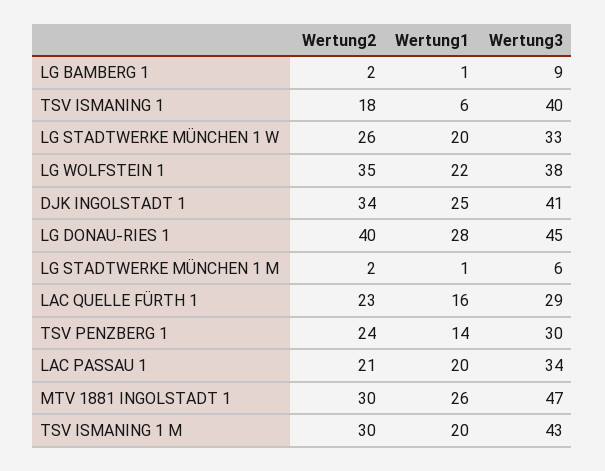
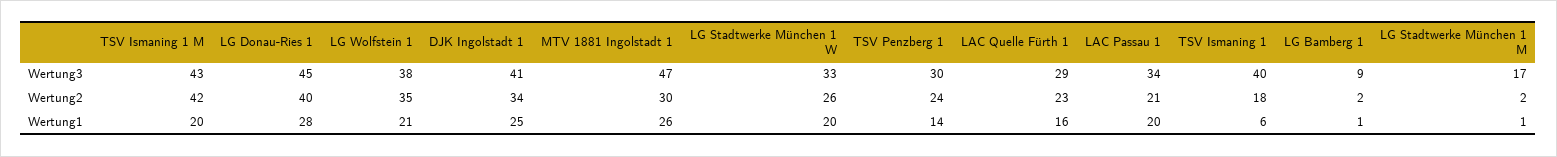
  {
    "Wertung2": {
      "LG BAMBERG 1": 2,
      "TSV ISMANING 1": 18,
      "LG STADTWERKE MÜNCHEN 1 W": 26,
      "LG WOLFSTEIN 1": 35,
      "DJK INGOLSTADT 1": 34,
      "LG DONAU-RIES 1": 40,
      "LG STADTWERKE MÜNCHEN 1 M": 2,
      "LAC QUELLE FÜRTH 1": 23,
      "TSV PENZBERG 1": 24,
      "LAC PASSAU 1": 21,
      "MTV 1881 INGOLSTADT 1": 30,
-     "TSV ISMANING 1 M": 30
+     "TSV ISMANING 1 M": 42
    },
    "Wertung1": {
      "LG BAMBERG 1": 1,
      "TSV ISMANING 1": 6,
      "LG STADTWERKE MÜNCHEN 1 W": 20,
-     "LG WOLFSTEIN 1": 22,
+     "LG WOLFSTEIN 1": 21,
      "DJK INGOLSTADT 1": 25,
      "LG DONAU-RIES 1": 28,
      "LG STADTWERKE MÜNCHEN 1 M": 1,
      "LAC QUELLE FÜRTH 1": 16,
      "TSV PENZBERG 1": 14,
      "LAC PASSAU 1": 20,
      "MTV 1881 INGOLSTADT 1": 26,
      "TSV ISMANING 1 M": 20
    },
    "Wertung3": {
      "LG BAMBERG 1": 9,
      "TSV ISMANING 1": 40,
      "LG STADTWERKE MÜNCHEN 1 W": 33,
      "LG WOLFSTEIN 1": 38,
      "DJK INGOLSTADT 1": 41,
      "LG DONAU-RIES 1": 45,
-     "LG STADTWERKE MÜNCHEN 1 M": 6,
+     "LG STADTWERKE MÜNCHEN 1 M": 17,
      "LAC QUELLE FÜRTH 1": 29,
      "TSV PENZBERG 1": 30,
      "LAC PASSAU 1": 34,
      "MTV 1881 INGOLSTADT 1": 47,
      "TSV ISMANING 1 M": 43
    }
  }

